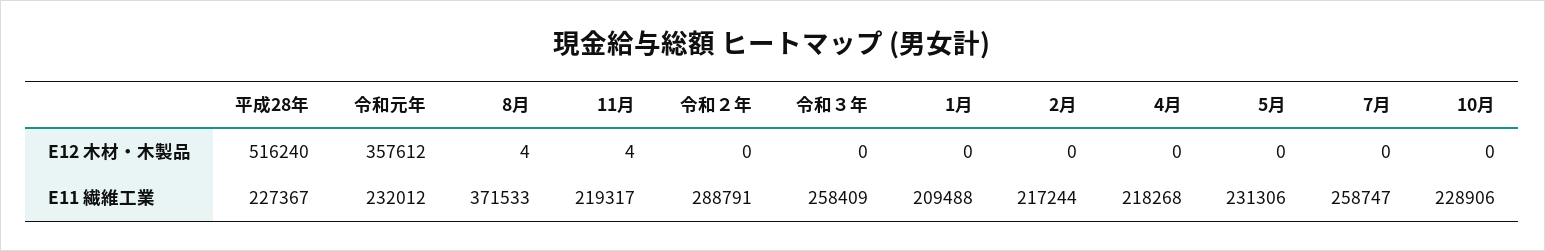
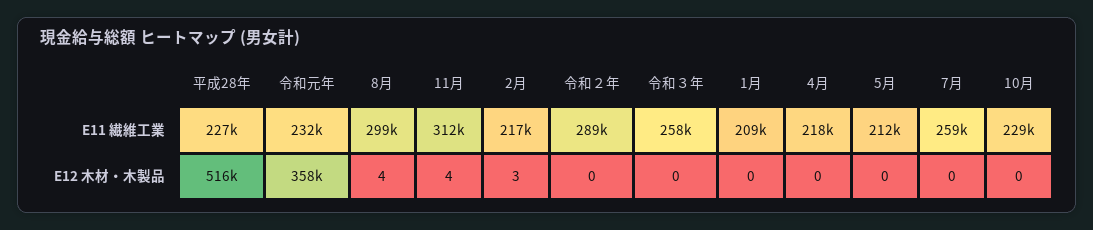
  {
    "平成28年": {
      "E12 木材・木製品": 516240,
      "E11 繊維工業": 227367
    },
    "令和元年": {
      "E12 木材・木製品": 357612,
      "E11 繊維工業": 232012
    },
    "8月": {
      "E12 木材・木製品": 4,
-     "E11 繊維工業": 371533
+     "E11 繊維工業": 299000
    },
    "11月": {
      "E12 木材・木製品": 4,
-     "E11 繊維工業": 219317
+     "E11 繊維工業": 312000
    },
    "令和２年": {
      "E12 木材・木製品": 0,
      "E11 繊維工業": 288791
    },
    "令和３年": {
      "E12 木材・木製品": 0,
      "E11 繊維工業": 258409
    },
    "1月": {
      "E12 木材・木製品": 0,
      "E11 繊維工業": 209488
    },
    "2月": {
-     "E12 木材・木製品": 0,
+     "E12 木材・木製品": 3,
      "E11 繊維工業": 217244
    },
    "4月": {
      "E12 木材・木製品": 0,
      "E11 繊維工業": 218268
    },
    "5月": {
      "E12 木材・木製品": 0,
-     "E11 繊維工業": 231306
+     "E11 繊維工業": 212000
    },
    "7月": {
      "E12 木材・木製品": 0,
      "E11 繊維工業": 258747
    },
    "10月": {
      "E12 木材・木製品": 0,
      "E11 繊維工業": 228906
    }
  }

